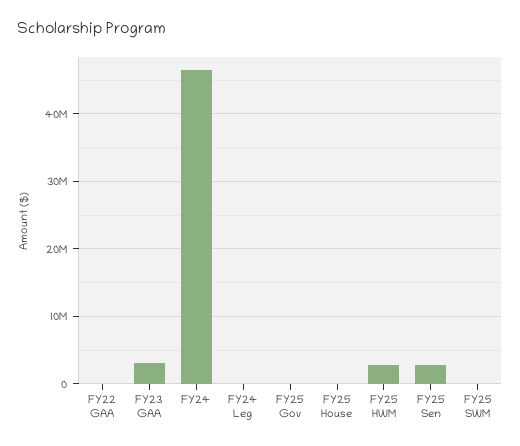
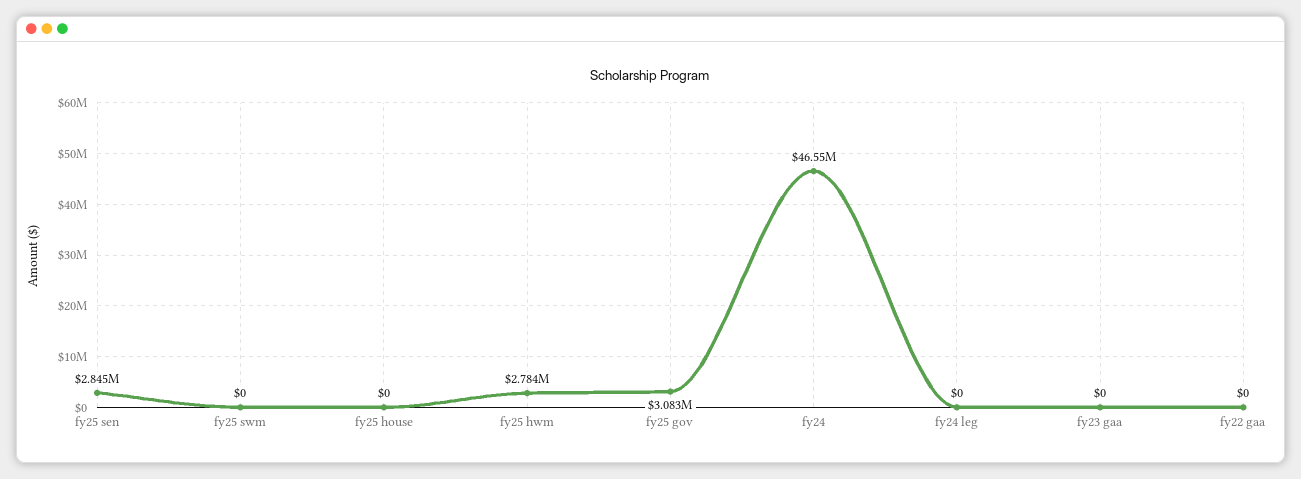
  {
    "FY22 GAA": 0,
-   "FY23 GAA": 3000000,
+   "FY23 GAA": 0,
    "FY24": 46550000,
    "FY24 Leg": 0,
-   "FY25 Gov": 0,
+   "FY25 Gov": 3083000,
    "FY25 House": 0,
    "FY25 HWM": 2784000,
    "FY25 Sen": 2845000,
    "FY25 SWM": 0
  }

